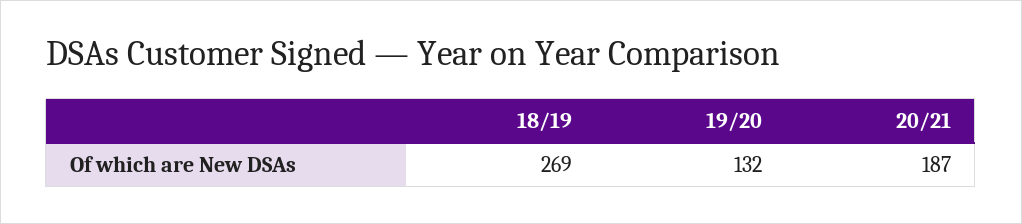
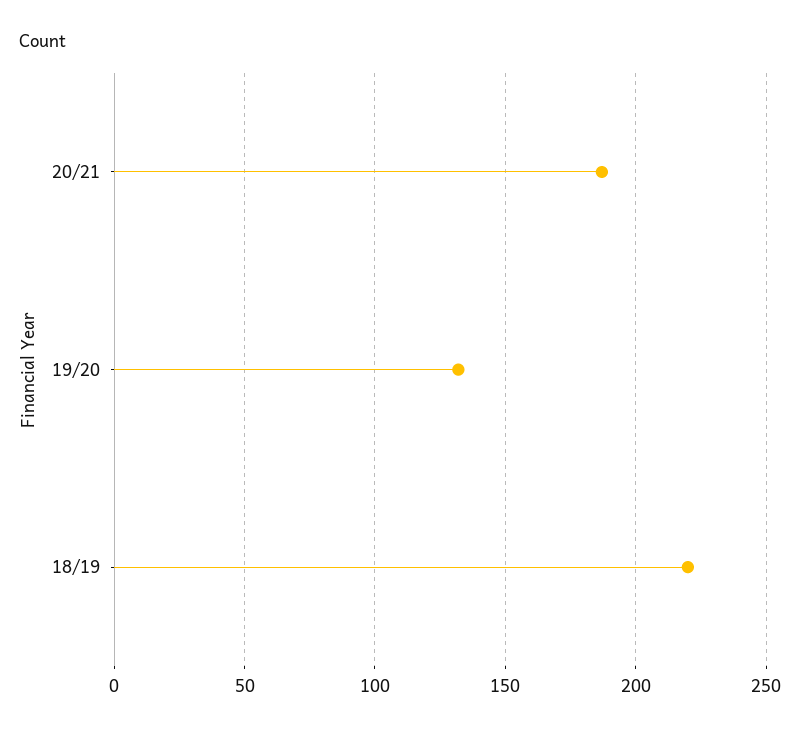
  {
-   "18/19": 269,
+   "18/19": 220,
    "19/20": 132,
    "20/21": 187
  }

